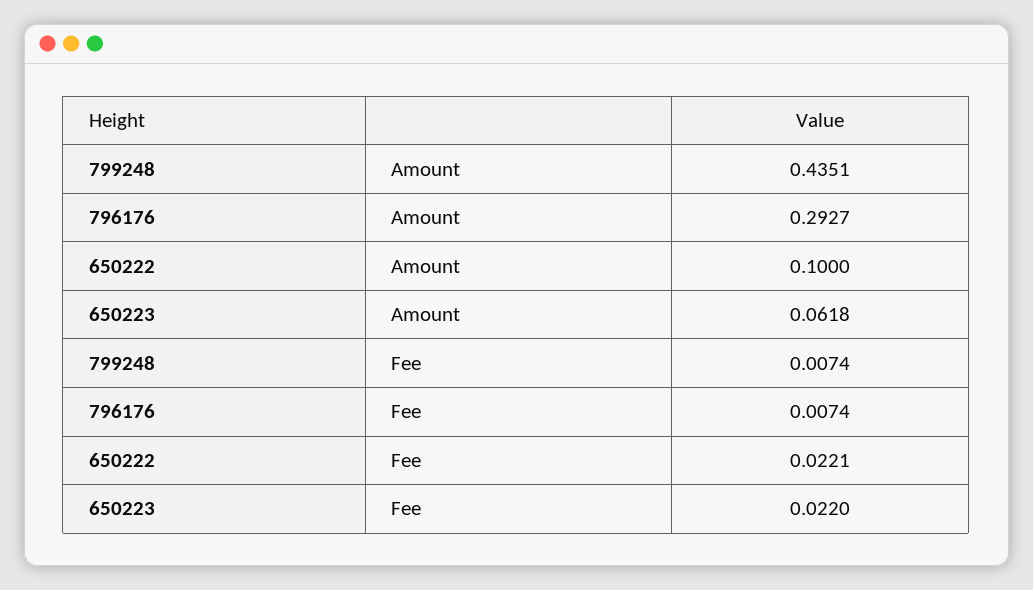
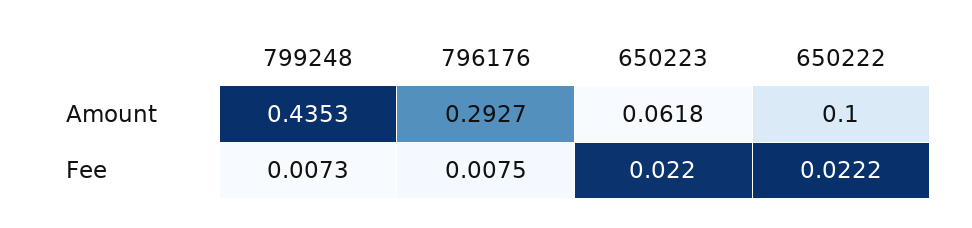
  {
    "799248": {
-     "Amount": 0.4351,
+     "Amount": 0.4353,
-     "Fee": 0.0074
+     "Fee": 0.0073
    },
    "796176": {
      "Amount": 0.2927,
-     "Fee": 0.0074
+     "Fee": 0.0075
    },
    "650222": {
      "Amount": 0.1,
-     "Fee": 0.0221
+     "Fee": 0.0222
    },
    "650223": {
      "Amount": 0.0618,
      "Fee": 0.022
    }
  }

